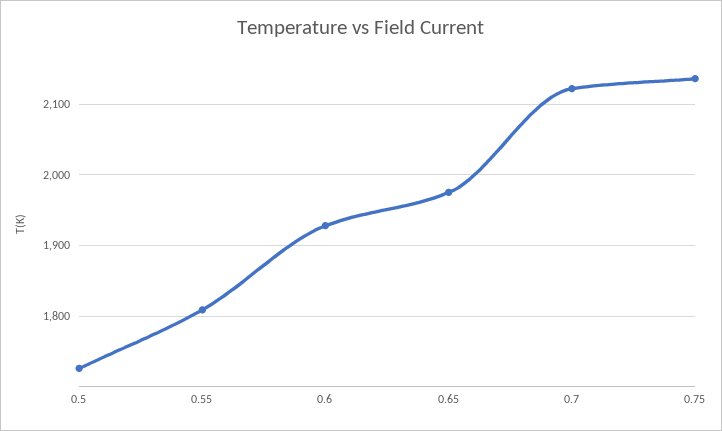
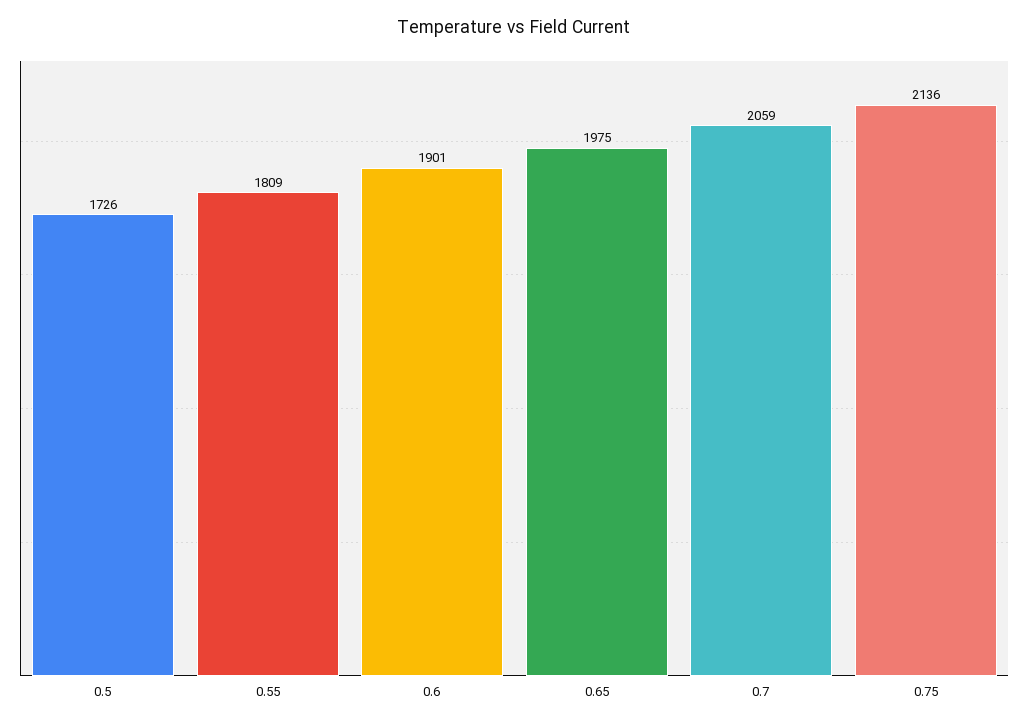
  {
    "0.5": 1726,
    "0.55": 1809,
-   "0.6": 1930,
+   "0.6": 1901,
    "0.65": 1975,
-   "0.7": 2120,
+   "0.7": 2059,
    "0.75": 2136
  }

